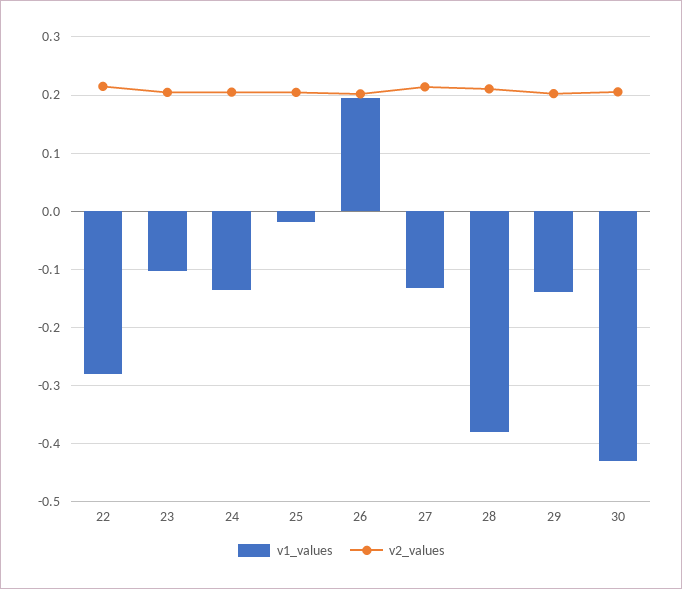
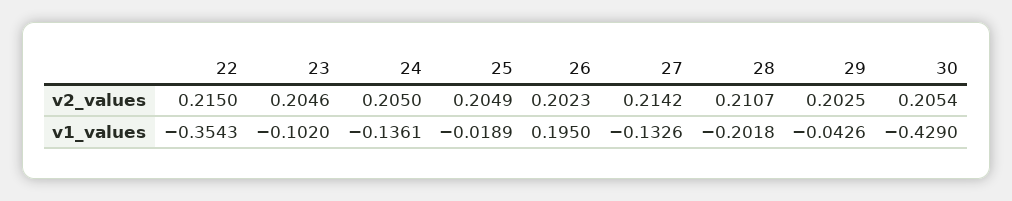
  {
    "v1_values": {
-     "22": -0.28,
+     "22": -0.3543,
      "23": -0.102,
      "24": -0.1361,
      "25": -0.0189,
      "26": 0.195,
      "27": -0.1326,
-     "28": -0.38,
+     "28": -0.2018,
-     "29": -0.14,
+     "29": -0.0426,
      "30": -0.429
    },
    "v2_values": {
      "22": 0.215,
      "23": 0.2046,
      "24": 0.205,
      "25": 0.2049,
      "26": 0.2023,
      "27": 0.2142,
      "28": 0.2107,
      "29": 0.2025,
      "30": 0.2054
    }
  }

